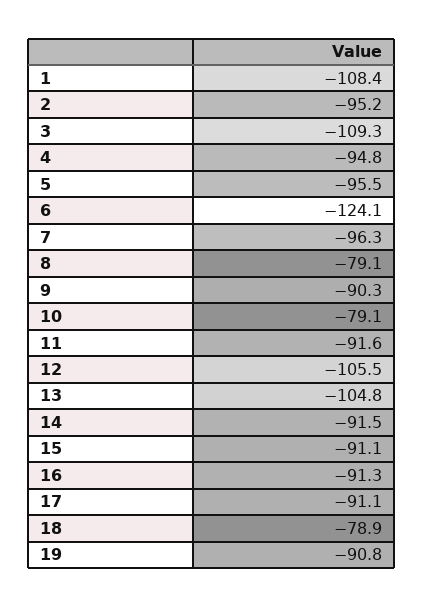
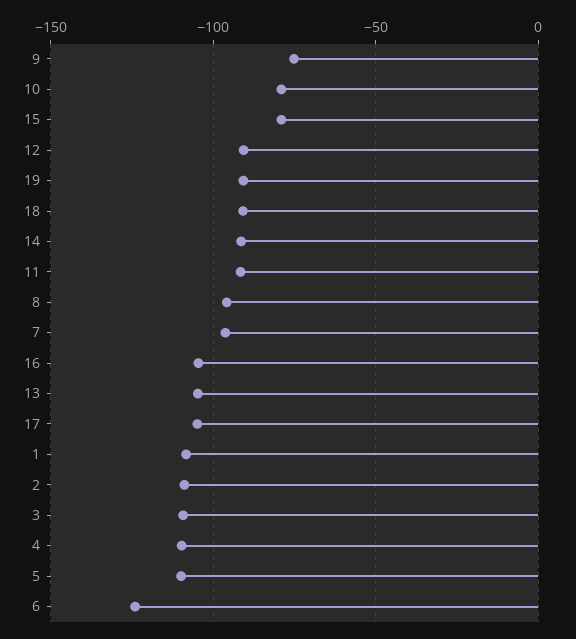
  {
    "1": -108.4,
-   "2": -95.2,
+   "2": -110,
    "3": -109.3,
-   "4": -94.8,
+   "4": -110,
-   "5": -95.5,
+   "5": -110,
    "6": -124.1,
    "7": -96.3,
-   "8": -79.1,
+   "8": -95,
-   "9": -90.3,
+   "9": -75,
    "10": -79.1,
    "11": -91.6,
-   "12": -105.5,
+   "12": -90,
    "13": -104.8,
    "14": -91.5,
-   "15": -91.1,
+   "15": -80,
-   "16": -91.3,
+   "16": -105,
-   "17": -91.1,
+   "17": -105,
-   "18": -78.9,
+   "18": -90,
    "19": -90.8
  }

